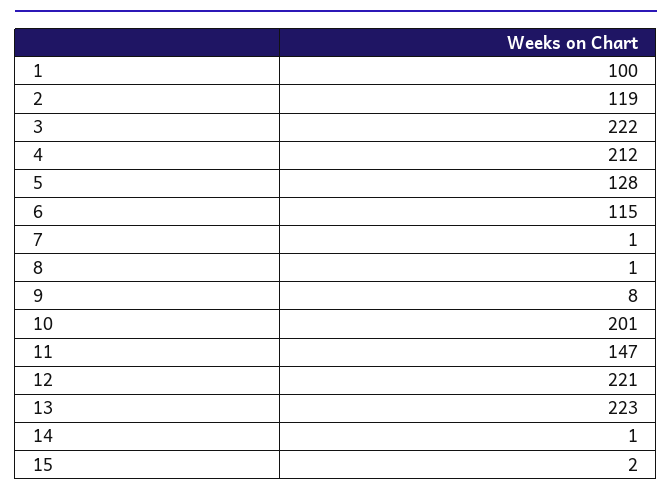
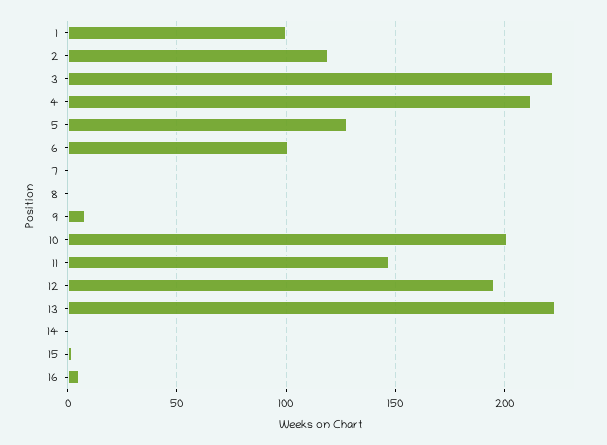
  {
    "1": 100,
    "2": 119,
    "3": 222,
    "4": 212,
    "5": 128,
-   "6": 115,
+   "6": 100,
    "7": 1,
    "8": 1,
    "9": 8,
    "10": 201,
    "11": 147,
-   "12": 221,
+   "12": 195,
    "13": 223,
    "14": 1,
-   "15": 2
+   "15": 2,
+   "16": 5
  }

